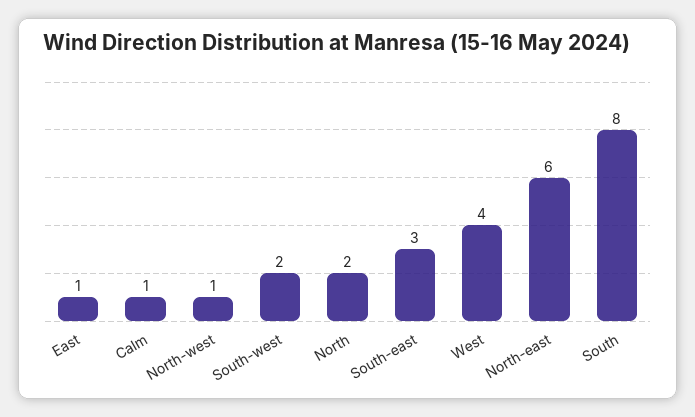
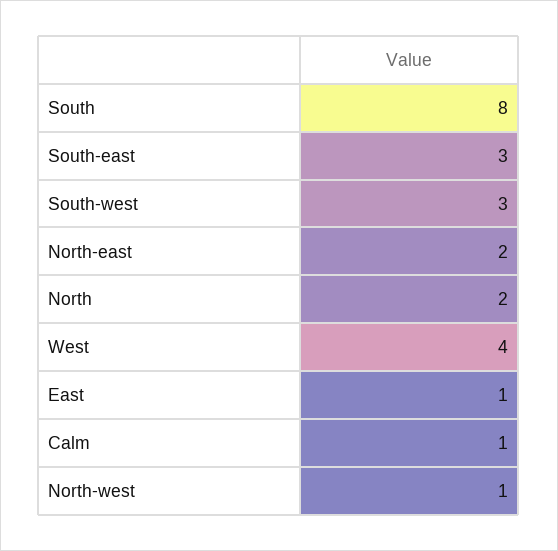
  {
    "East": 1,
    "Calm": 1,
    "North-west": 1,
-   "South-west": 2,
+   "South-west": 3,
    "North": 2,
    "South-east": 3,
    "West": 4,
-   "North-east": 6,
+   "North-east": 2,
    "South": 8
  }

